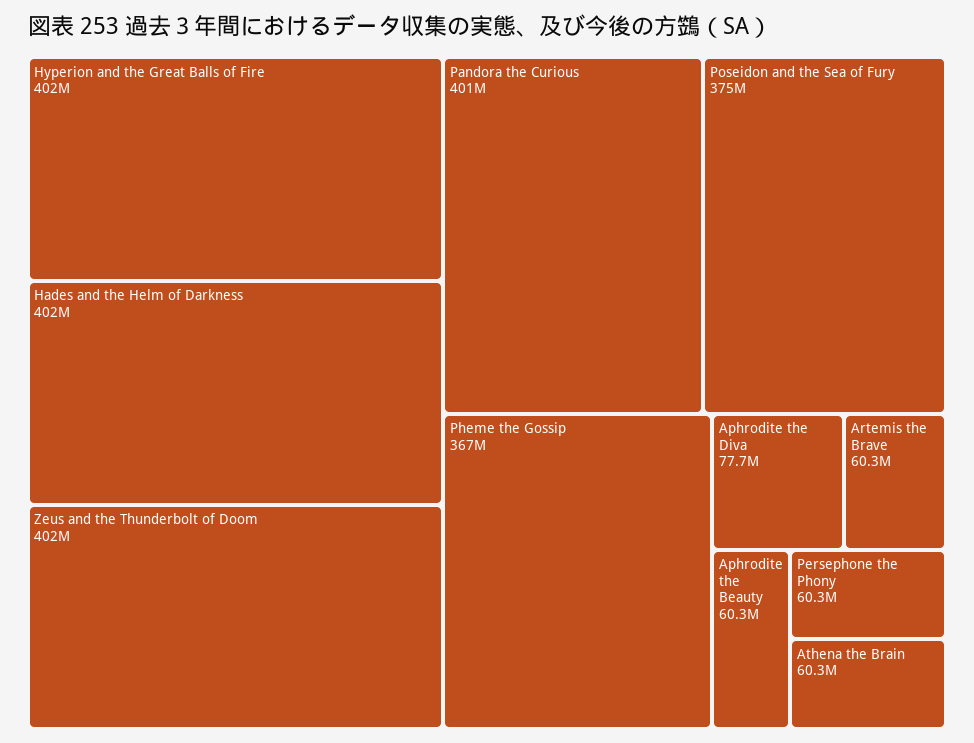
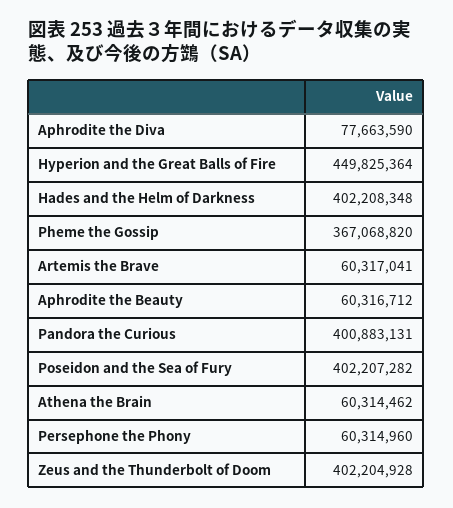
  {
-   "Hyperion and the Great Balls of Fire": 402000000,
+   "Hyperion and the Great Balls of Fire": 449825364,
    "Hades and the Helm of Darkness": 402208348,
    "Zeus and the Thunderbolt of Doom": 402204928,
    "Pandora the Curious": 400883131,
-   "Poseidon and the Sea of Fury": 375000000,
+   "Poseidon and the Sea of Fury": 402207282,
    "Pheme the Gossip": 367068820,
    "Aphrodite the Diva": 77663590,
    "Artemis the Brave": 60317041,
    "Aphrodite the Beauty": 60316712,
    "Persephone the Phony": 60314960,
    "Athena the Brain": 60314462
  }

